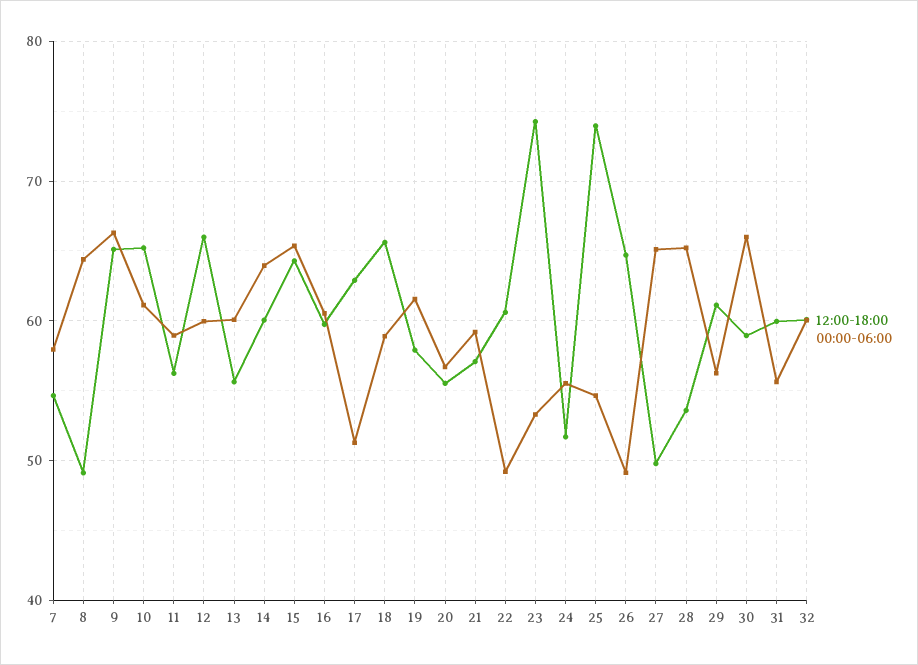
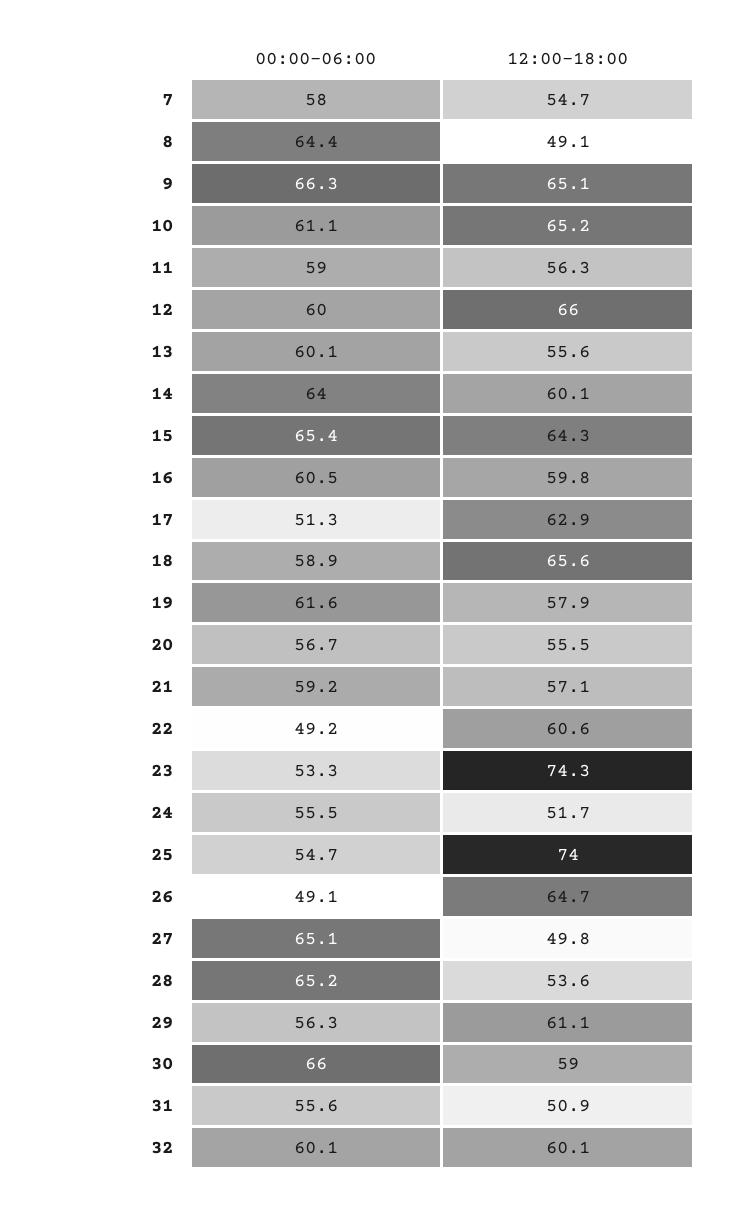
  {
    "12:00-18:00": {
      "7": 54.7,
      "8": 49.1,
      "9": 65.1,
      "10": 65.2,
      "11": 56.3,
      "12": 66,
      "13": 55.6,
      "14": 60.1,
      "15": 64.3,
      "16": 59.8,
      "17": 62.9,
      "18": 65.6,
      "19": 57.9,
      "20": 55.5,
      "21": 57.1,
      "22": 60.6,
      "23": 74.3,
      "24": 51.7,
      "25": 74,
      "26": 64.7,
      "27": 49.8,
      "28": 53.6,
      "29": 61.1,
      "30": 59,
-     "31": 60,
+     "31": 50.9,
      "32": 60.1
    },
    "00:00-06:00": {
      "7": 58,
      "8": 64.4,
      "9": 66.3,
      "10": 61.1,
      "11": 59,
      "12": 60,
      "13": 60.1,
      "14": 64,
      "15": 65.4,
      "16": 60.5,
      "17": 51.3,
      "18": 58.9,
      "19": 61.6,
      "20": 56.7,
      "21": 59.2,
      "22": 49.2,
      "23": 53.3,
      "24": 55.5,
      "25": 54.7,
      "26": 49.1,
      "27": 65.1,
      "28": 65.2,
      "29": 56.3,
      "30": 66,
      "31": 55.6,
      "32": 60.1
    }
  }

